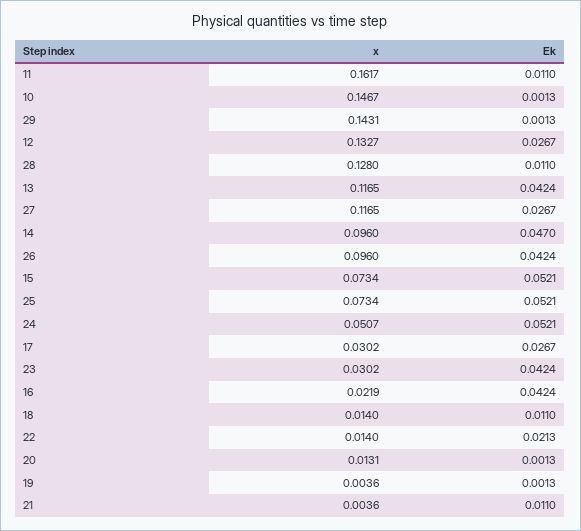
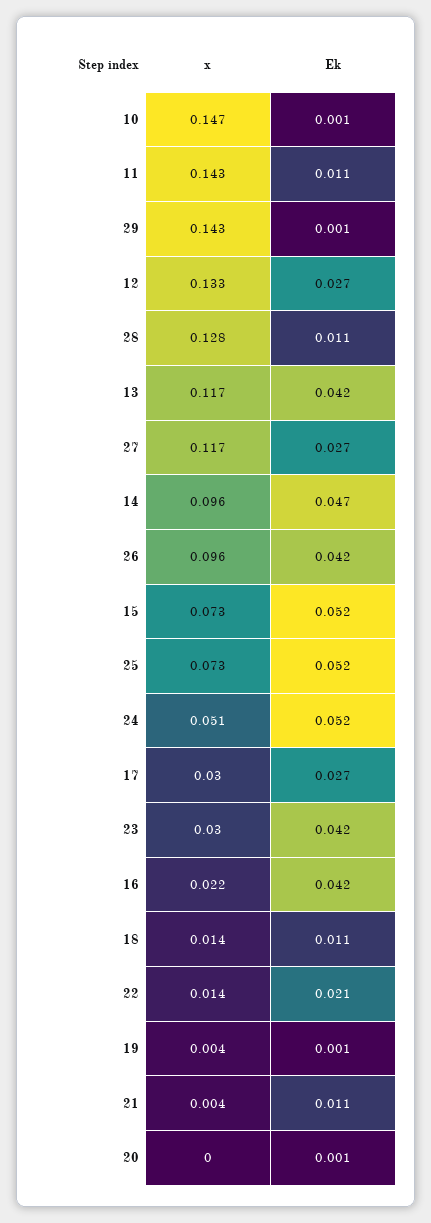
  {
    "x": {
-     "11": 0.1617,
+     "11": 0.143,
      "10": 0.1467,
      "29": 0.1431,
      "12": 0.1327,
      "28": 0.128,
      "13": 0.1165,
      "27": 0.1165,
      "14": 0.096,
      "26": 0.096,
      "15": 0.0734,
      "25": 0.0734,
      "24": 0.0507,
      "17": 0.0302,
      "23": 0.0302,
      "16": 0.0219,
      "18": 0.014,
      "22": 0.014,
-     "20": 0.0131,
+     "20": 0,
      "19": 0.0036,
      "21": 0.0036
    },
    "Ek": {
      "11": 0.011,
      "10": 0.0013,
      "29": 0.0013,
      "12": 0.0267,
      "28": 0.011,
      "13": 0.0424,
      "27": 0.0267,
      "14": 0.047,
      "26": 0.0424,
      "15": 0.0521,
      "25": 0.0521,
      "24": 0.0521,
      "17": 0.0267,
      "23": 0.0424,
      "16": 0.0424,
      "18": 0.011,
      "22": 0.0213,
      "20": 0.0013,
      "19": 0.0013,
      "21": 0.011
    }
  }

